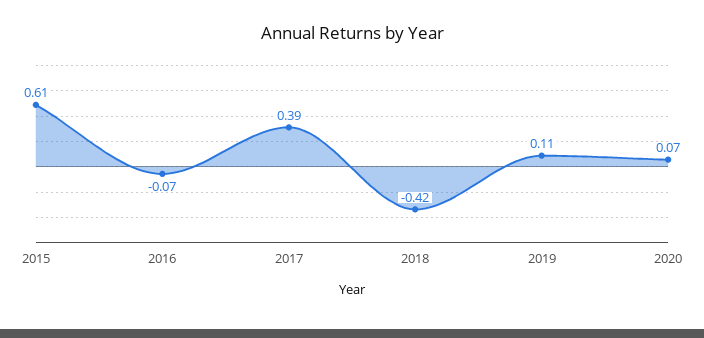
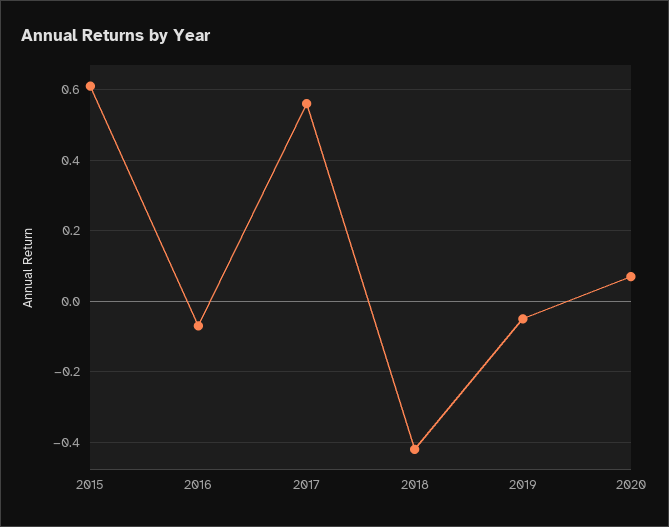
  {
    "2015": 0.61,
    "2016": -0.07,
-   "2017": 0.39,
+   "2017": 0.55,
    "2018": -0.42,
-   "2019": 0.11,
+   "2019": -0.05,
    "2020": 0.07
  }

